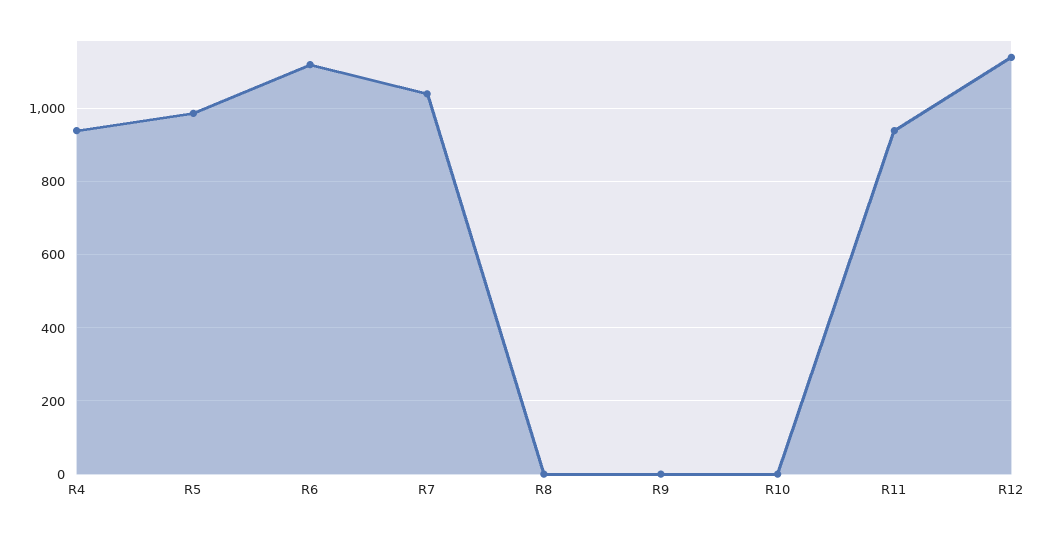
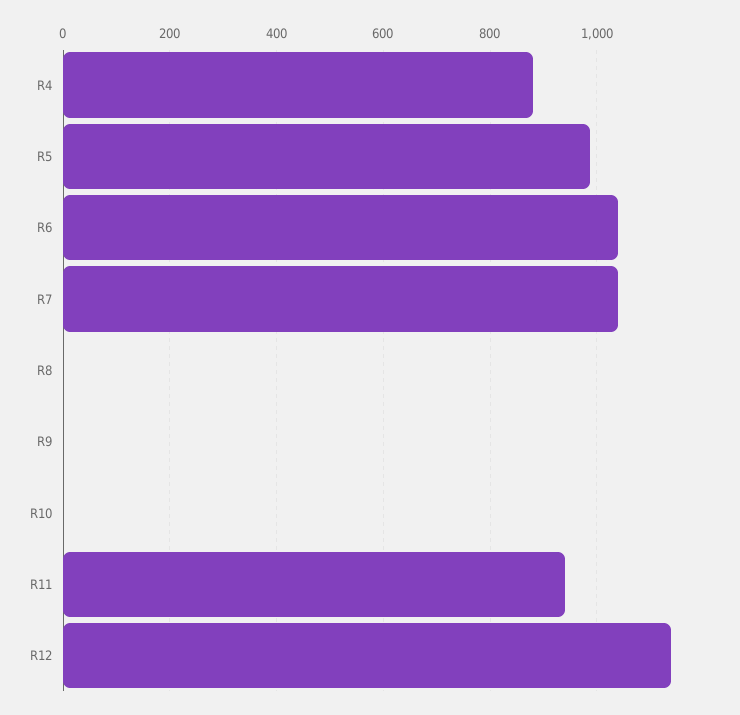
  {
-   "R4": 940,
+   "R4": 880,
    "R5": 980,
-   "R6": 1120,
+   "R6": 1040,
    "R7": 1040,
    "R8": 0,
    "R9": 0,
    "R10": 0,
    "R11": 940,
    "R12": 1140
  }

